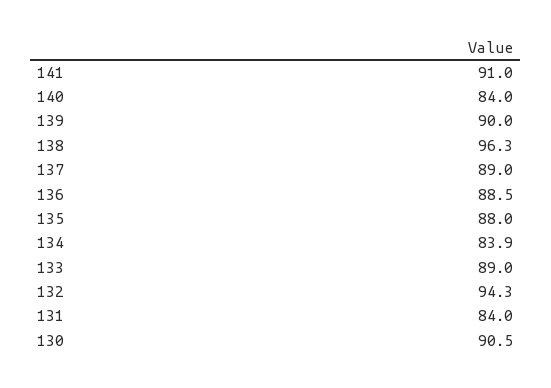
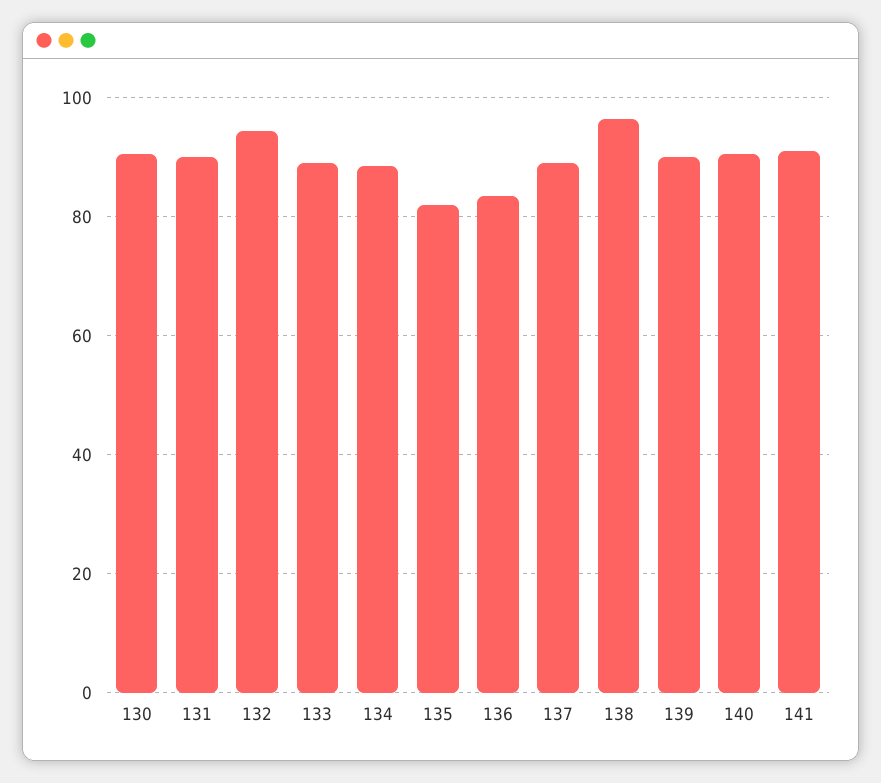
  {
    "141": 91,
-   "140": 84,
+   "140": 90,
    "139": 90,
    "138": 96.3,
    "137": 89,
-   "136": 88.5,
+   "136": 84,
-   "135": 88,
+   "135": 82,
-   "134": 83.9,
+   "134": 88,
    "133": 89,
    "132": 94.3,
-   "131": 84,
+   "131": 90,
    "130": 90.5
  }

